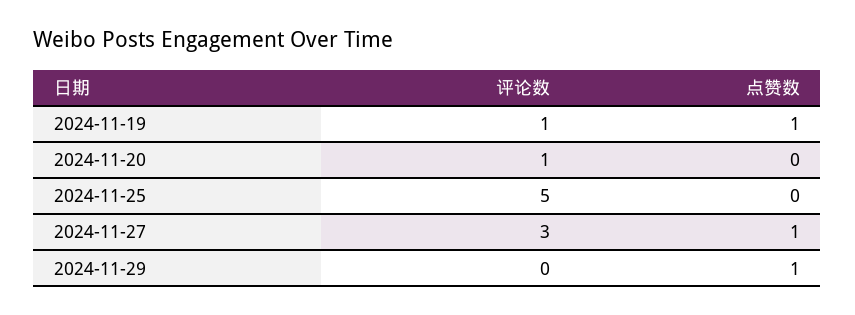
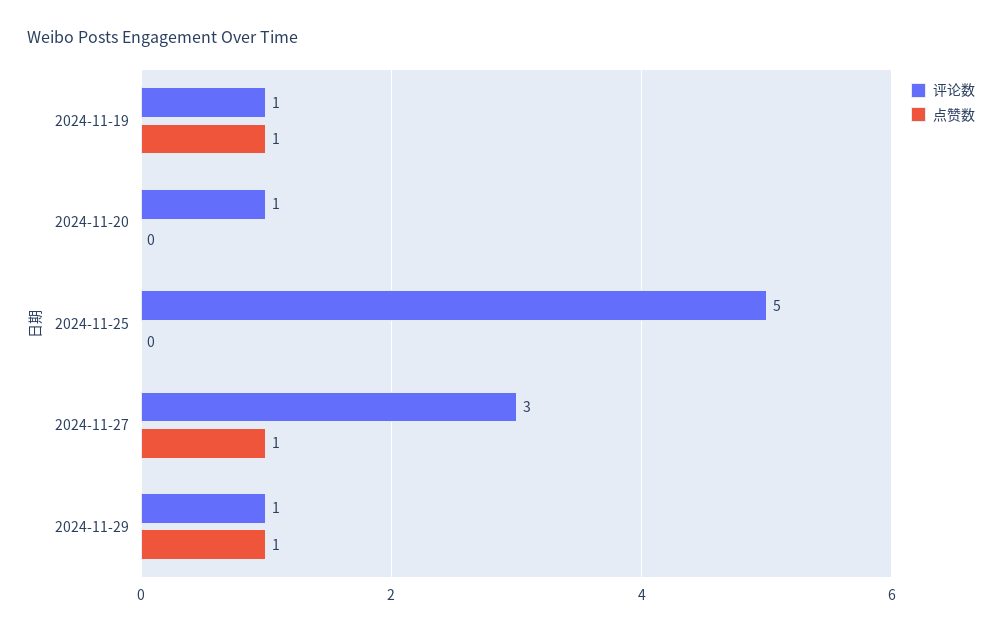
  {
    "评论数": {
      "2024-11-19": 1,
      "2024-11-20": 1,
      "2024-11-25": 5,
      "2024-11-27": 3,
-     "2024-11-29": 0
+     "2024-11-29": 1
    },
    "点赞数": {
      "2024-11-19": 1,
      "2024-11-20": 0,
      "2024-11-25": 0,
      "2024-11-27": 1,
      "2024-11-29": 1
    }
  }

